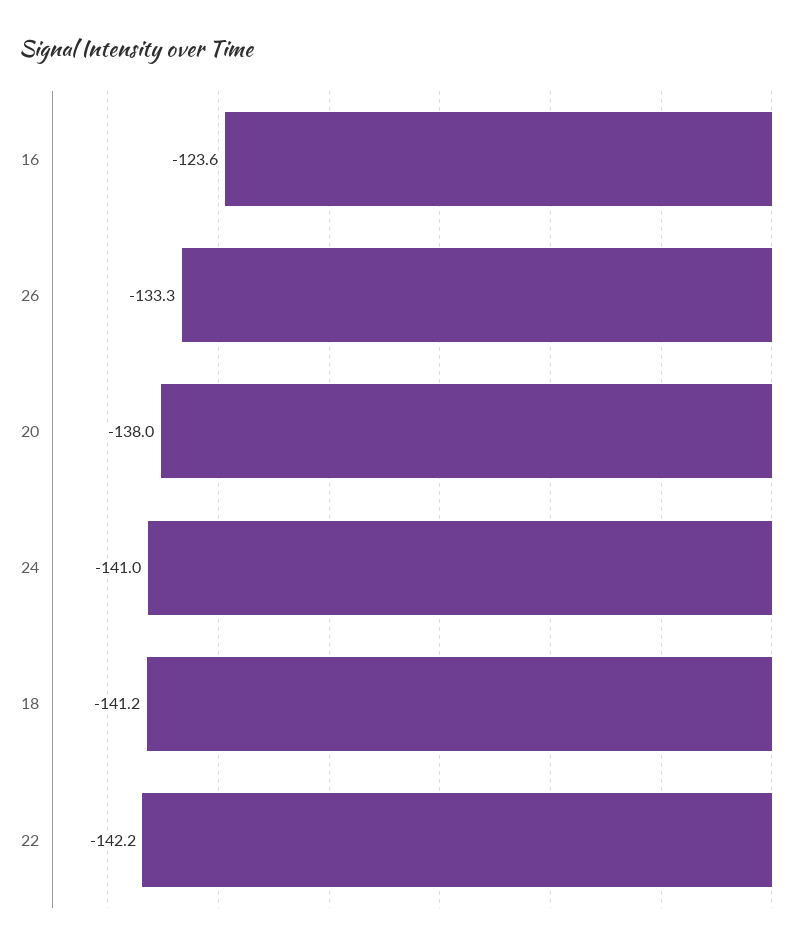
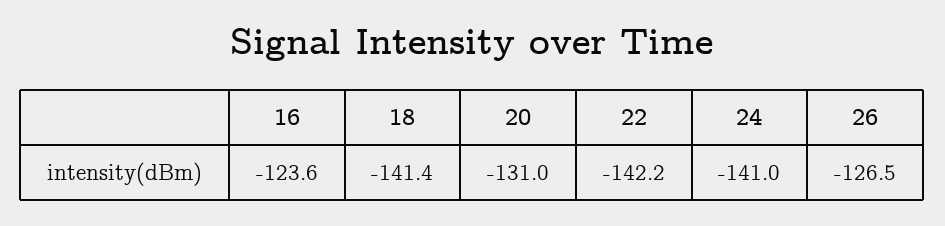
  {
    "16": -123.6,
-   "26": -133.3,
+   "26": -126.5,
-   "20": -138,
+   "20": -131,
    "24": -141,
-   "18": -141.2,
+   "18": -141.4,
    "22": -142.2
  }

